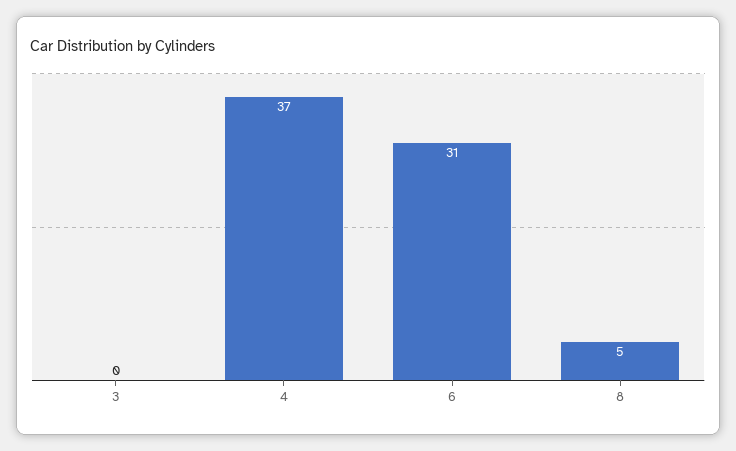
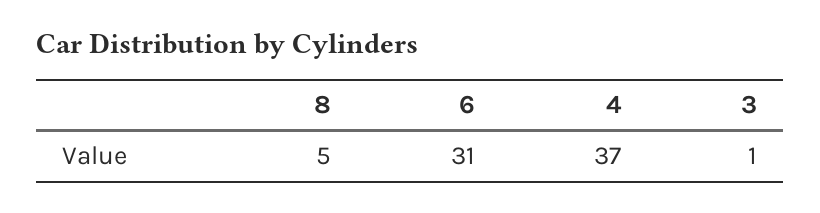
  {
-   "3": 0,
+   "3": 1,
    "4": 37,
    "6": 31,
    "8": 5
  }

